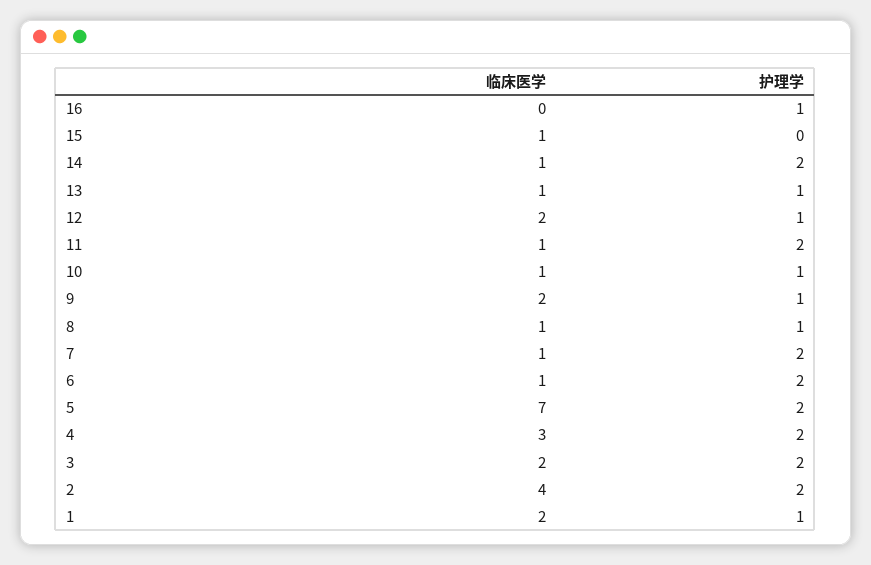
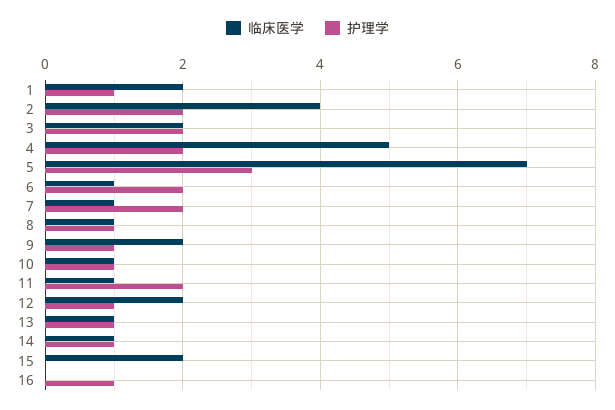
  {
    "临床医学": {
      "16": 0,
-     "15": 1,
+     "15": 2,
      "14": 1,
      "13": 1,
      "12": 2,
      "11": 1,
      "10": 1,
      "9": 2,
      "8": 1,
      "7": 1,
      "6": 1,
      "5": 7,
-     "4": 3,
+     "4": 5,
      "3": 2,
      "2": 4,
      "1": 2
    },
    "护理学": {
      "16": 1,
      "15": 0,
-     "14": 2,
+     "14": 1,
      "13": 1,
      "12": 1,
      "11": 2,
      "10": 1,
      "9": 1,
      "8": 1,
      "7": 2,
      "6": 2,
-     "5": 2,
+     "5": 3,
      "4": 2,
      "3": 2,
      "2": 2,
      "1": 1
    }
  }

